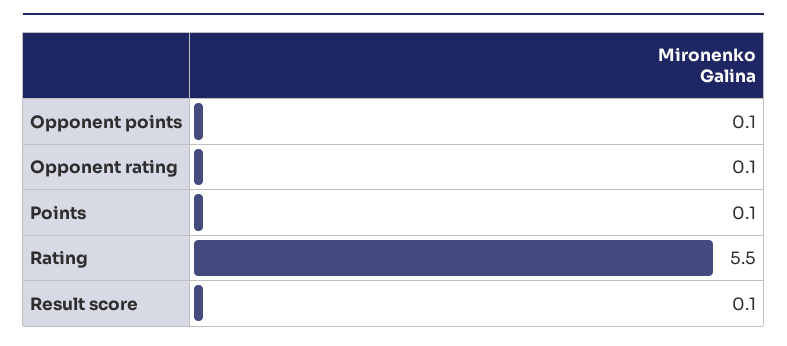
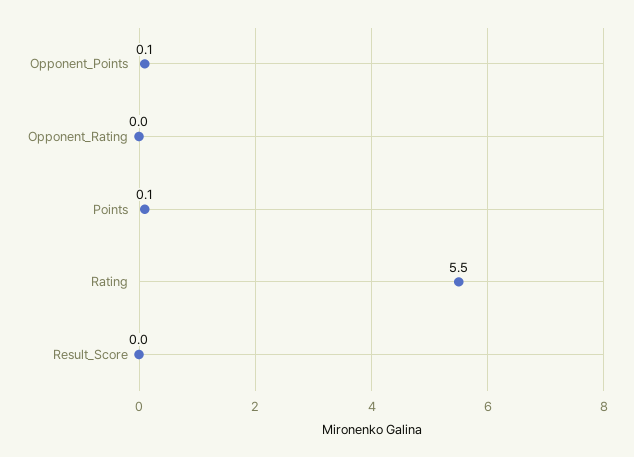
  {
    "Opponent points": 0.1,
-   "Opponent rating": 0.1,
+   "Opponent rating": 0,
    "Points": 0.1,
    "Rating": 5.5,
-   "Result score": 0.1
+   "Result score": 0
  }

